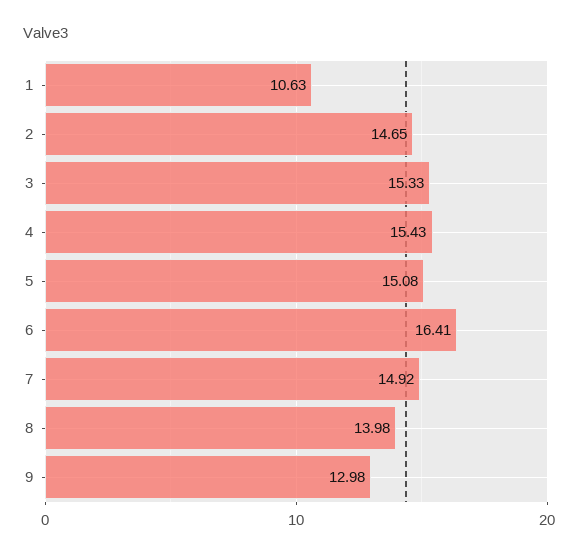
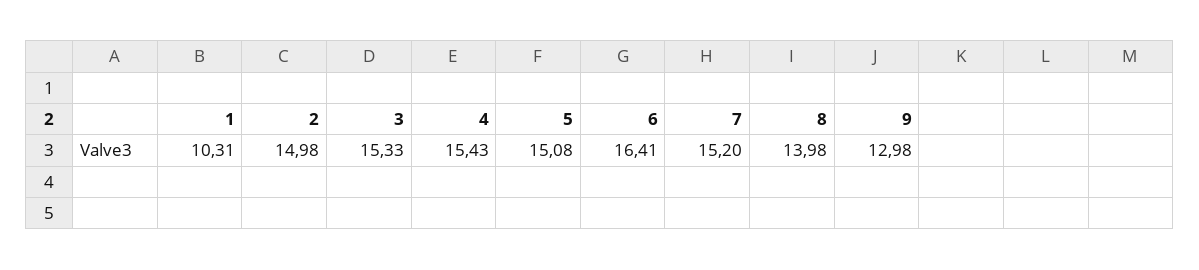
  {
-   "1": 10.63,
+   "1": 10.31,
-   "2": 14.65,
+   "2": 14.98,
    "3": 15.33,
    "4": 15.43,
    "5": 15.08,
    "6": 16.41,
-   "7": 14.92,
+   "7": 15.2,
    "8": 13.98,
    "9": 12.98
  }

